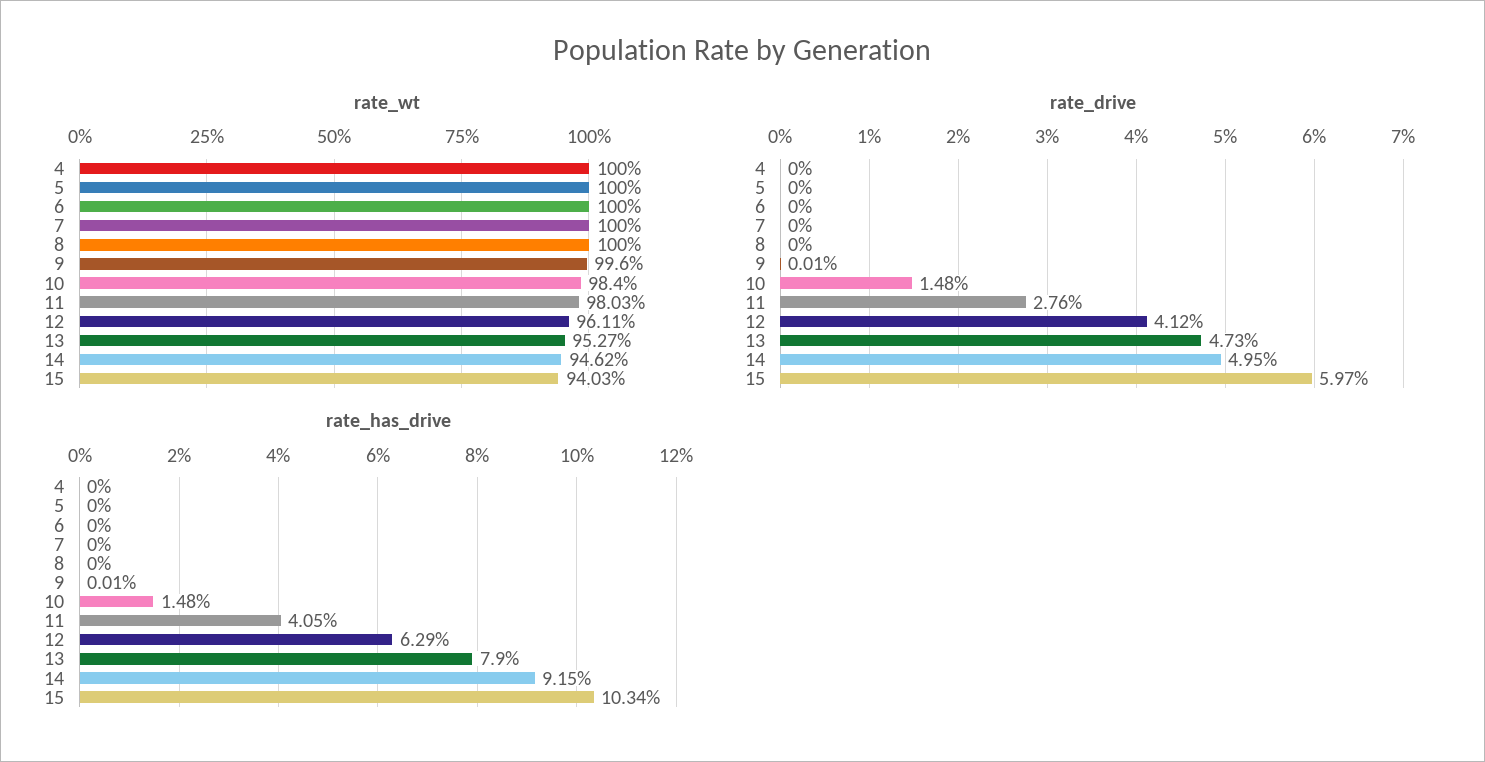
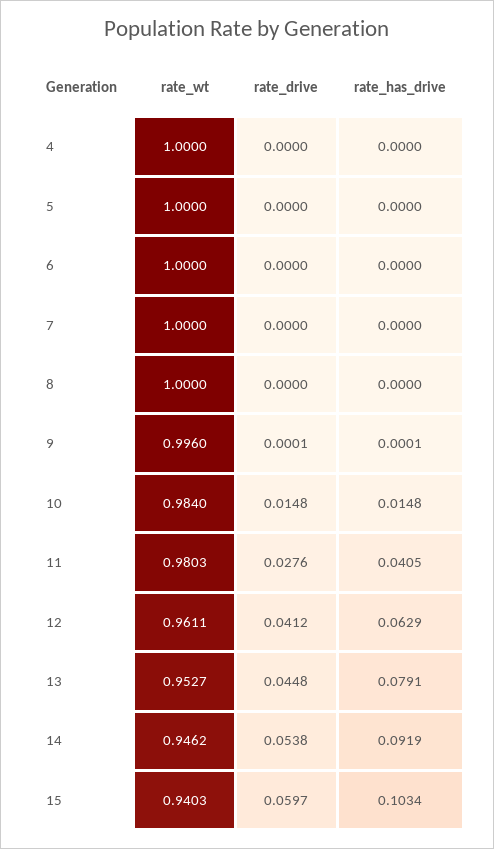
  {
    "rate_wt": {
      "4": 1,
      "5": 1,
      "6": 1,
      "7": 1,
      "8": 1,
      "9": 0.996,
      "10": 0.984,
      "11": 0.9803,
      "12": 0.9611,
      "13": 0.9527,
      "14": 0.9462,
      "15": 0.9403
    },
    "rate_drive": {
      "4": 0,
      "5": 0,
      "6": 0,
      "7": 0,
      "8": 0,
      "9": 0.0001,
      "10": 0.0148,
      "11": 0.0276,
      "12": 0.0412,
-     "13": 0.0473,
+     "13": 0.0448,
-     "14": 0.0495,
+     "14": 0.0538,
      "15": 0.0597
    },
    "rate_has_drive": {
      "4": 0,
      "5": 0,
      "6": 0,
      "7": 0,
      "8": 0,
      "9": 0.0001,
      "10": 0.0148,
      "11": 0.0405,
      "12": 0.0629,
-     "13": 0.079,
+     "13": 0.0791,
-     "14": 0.0915,
+     "14": 0.0919,
      "15": 0.1034
    }
  }

